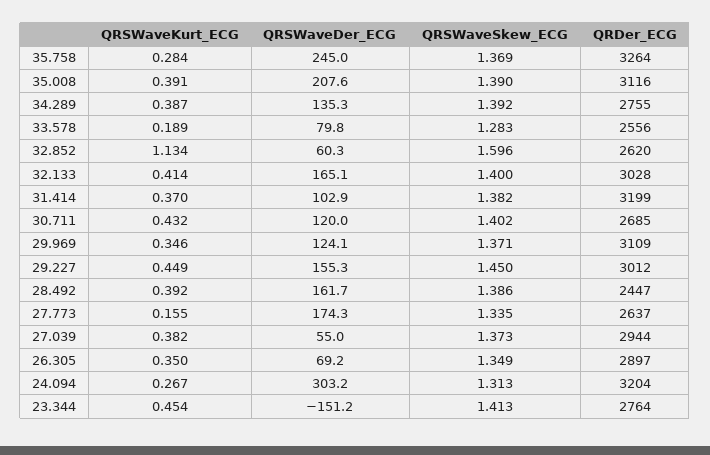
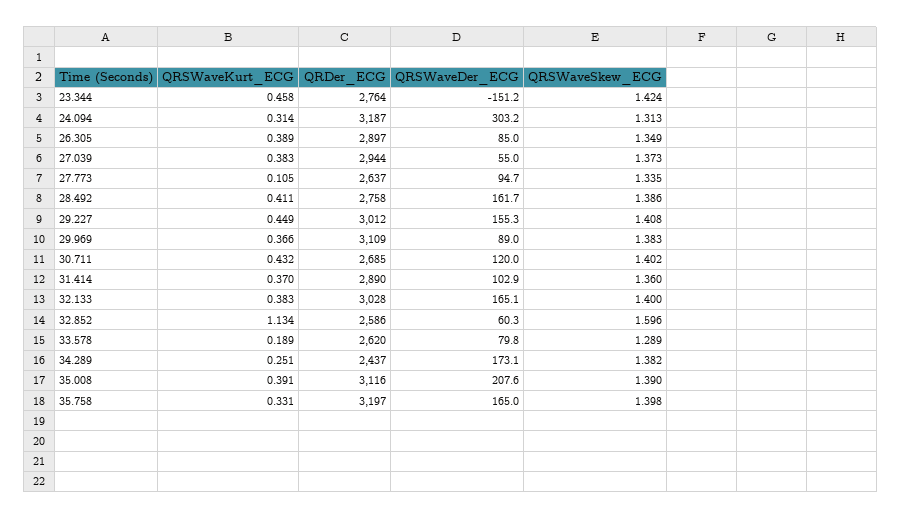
  {
    "QRSWaveKurt_ECG": {
-     "35.758": 0.284,
+     "35.758": 0.331,
      "35.008": 0.391,
-     "34.289": 0.387,
+     "34.289": 0.251,
      "33.578": 0.189,
      "32.852": 1.134,
-     "32.133": 0.414,
+     "32.133": 0.383,
      "31.414": 0.37,
      "30.711": 0.432,
-     "29.969": 0.346,
+     "29.969": 0.366,
      "29.227": 0.449,
-     "28.492": 0.392,
+     "28.492": 0.411,
-     "27.773": 0.155,
+     "27.773": 0.105,
-     "27.039": 0.382,
+     "27.039": 0.383,
-     "26.305": 0.35,
+     "26.305": 0.389,
-     "24.094": 0.267,
+     "24.094": 0.314,
-     "23.344": 0.454
+     "23.344": 0.458
    },
    "QRSWaveDer_ECG": {
-     "35.758": 245,
+     "35.758": 165,
      "35.008": 207.6,
-     "34.289": 135.3,
+     "34.289": 173.1,
      "33.578": 79.8,
      "32.852": 60.3,
      "32.133": 165.1,
      "31.414": 102.9,
      "30.711": 120,
-     "29.969": 124.1,
+     "29.969": 89,
      "29.227": 155.3,
      "28.492": 161.7,
-     "27.773": 174.3,
+     "27.773": 94.7,
      "27.039": 55,
-     "26.305": 69.2,
+     "26.305": 85,
      "24.094": 303.2,
      "23.344": -151.2
    },
    "QRSWaveSkew_ECG": {
-     "35.758": 1.369,
+     "35.758": 1.398,
      "35.008": 1.39,
-     "34.289": 1.392,
+     "34.289": 1.382,
-     "33.578": 1.283,
+     "33.578": 1.289,
      "32.852": 1.596,
      "32.133": 1.4,
-     "31.414": 1.382,
+     "31.414": 1.36,
      "30.711": 1.402,
-     "29.969": 1.371,
+     "29.969": 1.383,
-     "29.227": 1.45,
+     "29.227": 1.408,
      "28.492": 1.386,
      "27.773": 1.335,
      "27.039": 1.373,
      "26.305": 1.349,
      "24.094": 1.313,
-     "23.344": 1.413
+     "23.344": 1.424
    },
    "QRDer_ECG": {
-     "35.758": 3264,
+     "35.758": 3197,
      "35.008": 3116,
-     "34.289": 2755,
+     "34.289": 2437,
-     "33.578": 2556,
+     "33.578": 2620,
-     "32.852": 2620,
+     "32.852": 2586,
      "32.133": 3028,
-     "31.414": 3199,
+     "31.414": 2890,
      "30.711": 2685,
      "29.969": 3109,
      "29.227": 3012,
-     "28.492": 2447,
+     "28.492": 2758,
      "27.773": 2637,
      "27.039": 2944,
      "26.305": 2897,
-     "24.094": 3204,
+     "24.094": 3187,
      "23.344": 2764
    }
  }

